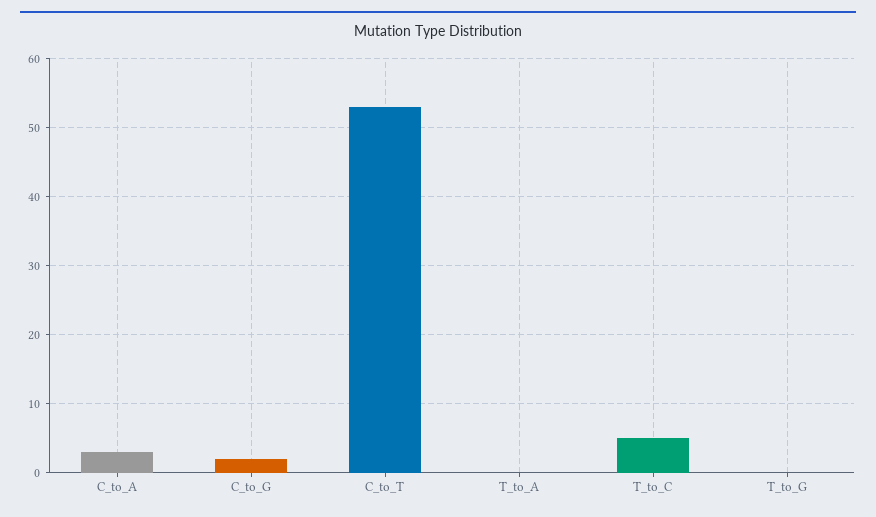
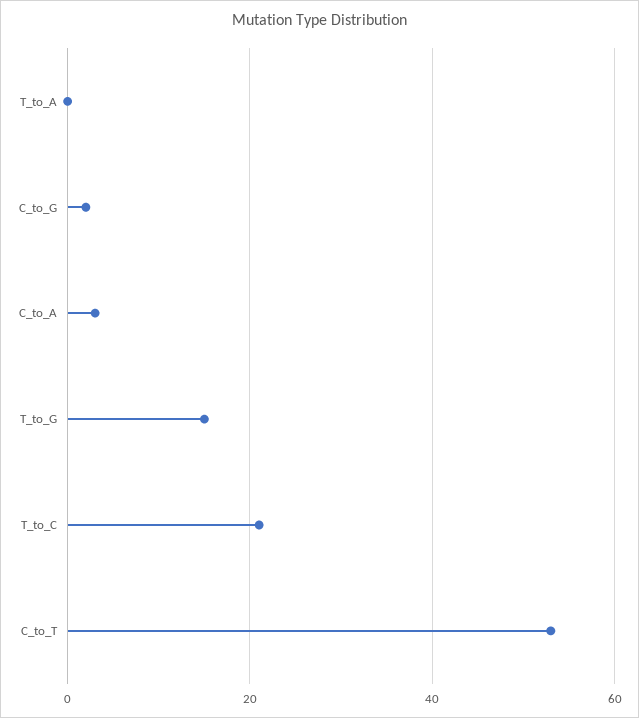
  {
    "C_to_A": 3,
    "C_to_G": 2,
    "C_to_T": 53,
    "T_to_A": 0,
-   "T_to_C": 5,
+   "T_to_C": 20,
-   "T_to_G": 0
+   "T_to_G": 15
  }

